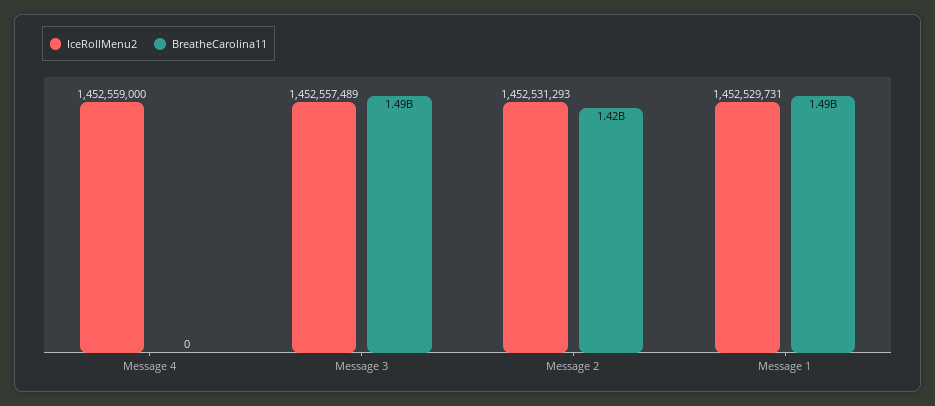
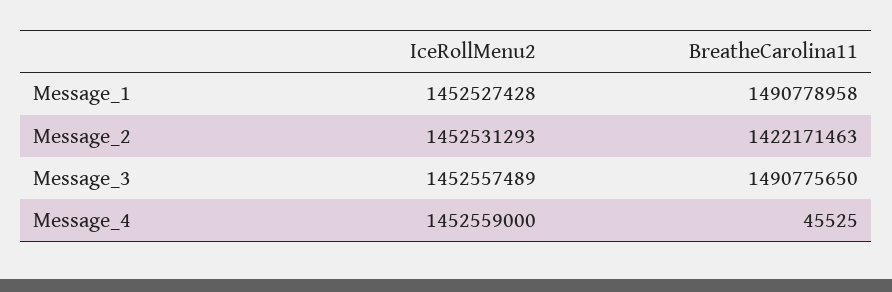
  {
    "IceRollMenu2": {
      "Message 4": 1452559000,
      "Message 3": 1452557489,
      "Message 2": 1452531293,
-     "Message 1": 1452529731
+     "Message 1": 1452527428
    },
    "BreatheCarolina11": {
-     "Message 4": 0,
+     "Message 4": 45525,
      "Message 3": 1490775650,
      "Message 2": 1422171463,
      "Message 1": 1490778958
    }
  }

